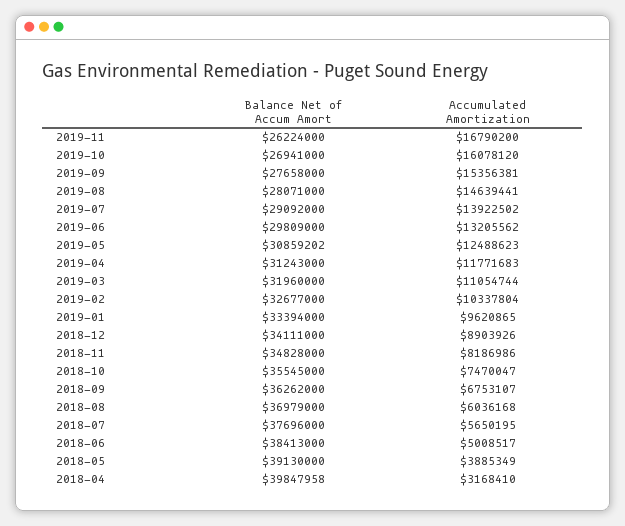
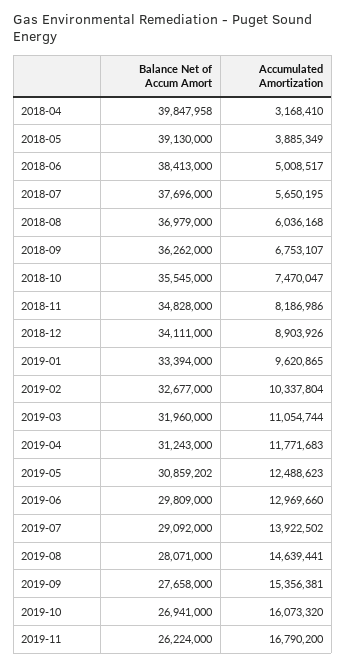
  {
    "Balance Net of Accum Amort": {
      "2019-11": 26224000,
      "2019-10": 26941000,
      "2019-09": 27658000,
      "2019-08": 28071000,
      "2019-07": 29092000,
      "2019-06": 29809000,
      "2019-05": 30859202,
      "2019-04": 31243000,
      "2019-03": 31960000,
      "2019-02": 32677000,
      "2019-01": 33394000,
      "2018-12": 34111000,
      "2018-11": 34828000,
      "2018-10": 35545000,
      "2018-09": 36262000,
      "2018-08": 36979000,
      "2018-07": 37696000,
      "2018-06": 38413000,
      "2018-05": 39130000,
      "2018-04": 39847958
    },
    "Accumulated Amortization": {
      "2019-11": 16790200,
-     "2019-10": 16078120,
+     "2019-10": 16073320,
      "2019-09": 15356381,
      "2019-08": 14639441,
      "2019-07": 13922502,
-     "2019-06": 13205562,
+     "2019-06": 12969660,
      "2019-05": 12488623,
      "2019-04": 11771683,
      "2019-03": 11054744,
      "2019-02": 10337804,
      "2019-01": 9620865,
      "2018-12": 8903926,
      "2018-11": 8186986,
      "2018-10": 7470047,
      "2018-09": 6753107,
      "2018-08": 6036168,
      "2018-07": 5650195,
      "2018-06": 5008517,
      "2018-05": 3885349,
      "2018-04": 3168410
    }
  }

